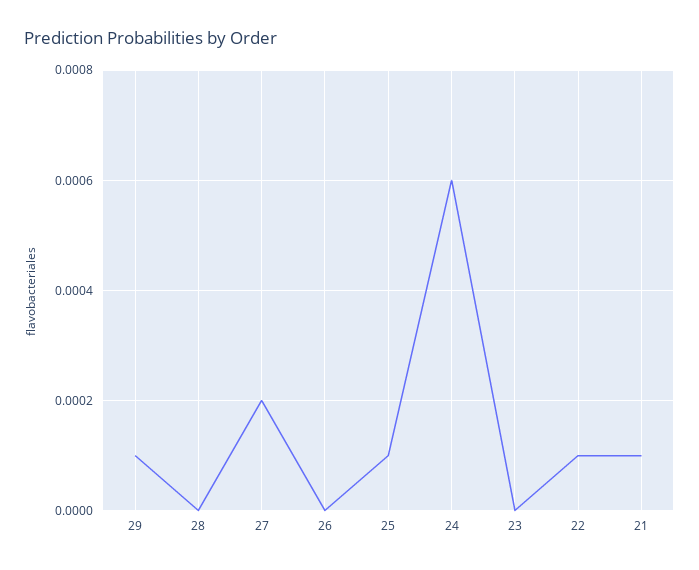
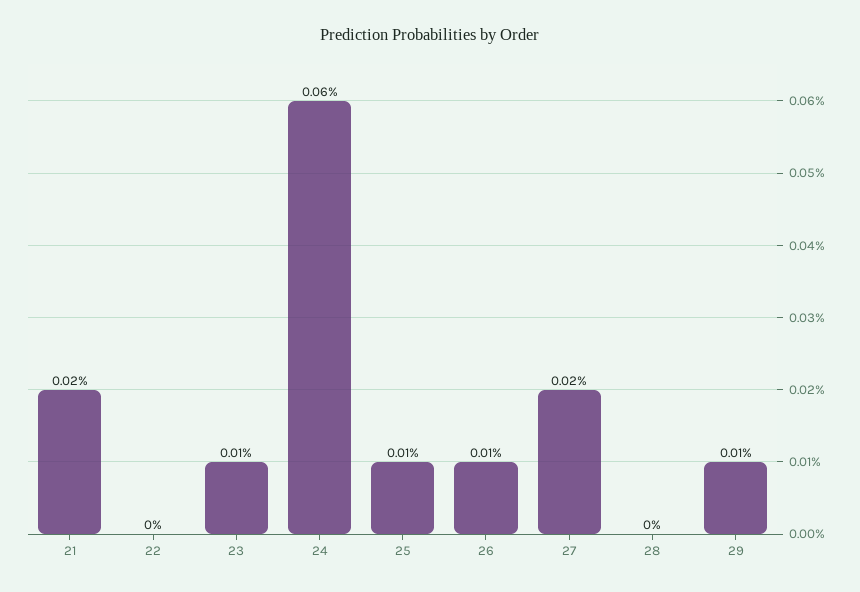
  {
    "29": 0.0001,
    "28": 0,
    "27": 0.0002,
-   "26": 0,
+   "26": 0.0001,
    "25": 0.0001,
    "24": 0.0006,
-   "23": 0,
+   "23": 0.0001,
-   "22": 0.0001,
+   "22": 0,
-   "21": 0.0001
+   "21": 0.0002
  }

